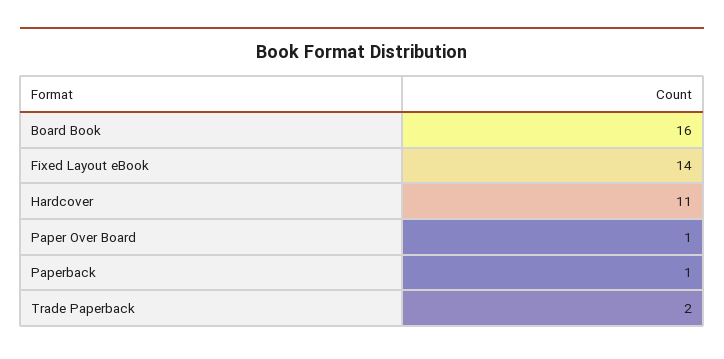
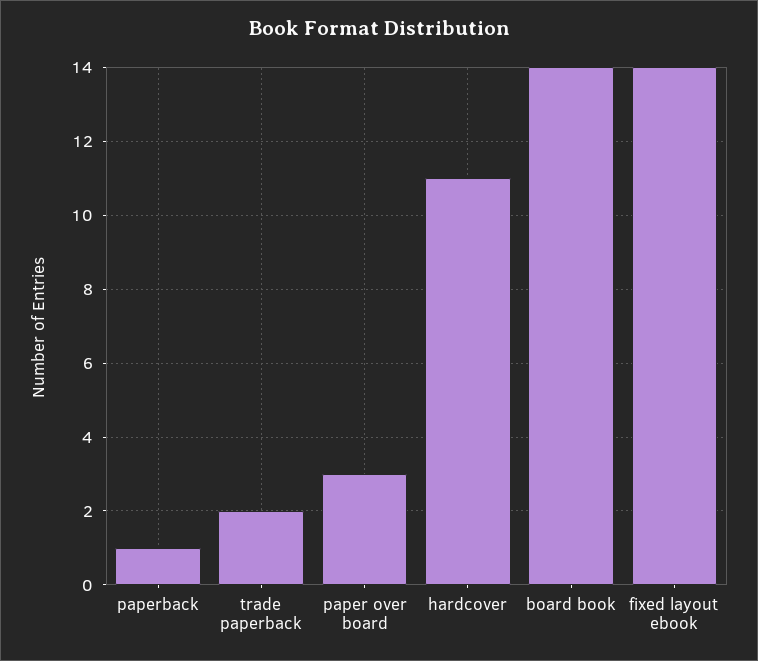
  {
-   "Board Book": 16,
+   "Board Book": 14,
    "Fixed Layout eBook": 14,
    "Hardcover": 11,
-   "Paper Over Board": 1,
+   "Paper Over Board": 3,
    "Paperback": 1,
    "Trade Paperback": 2
  }

